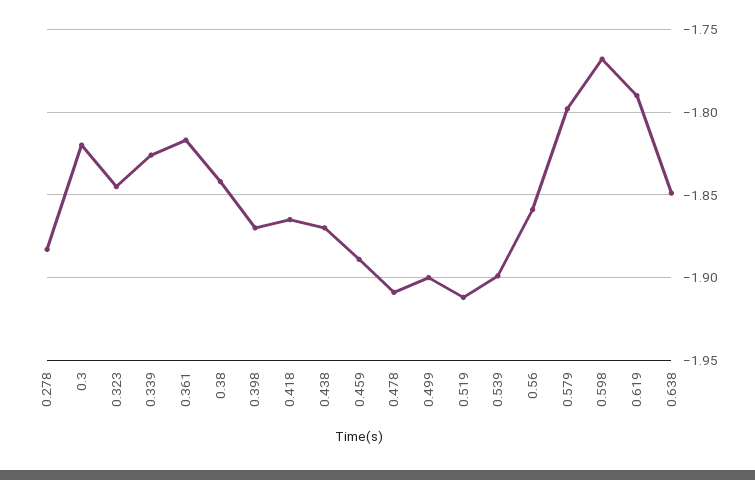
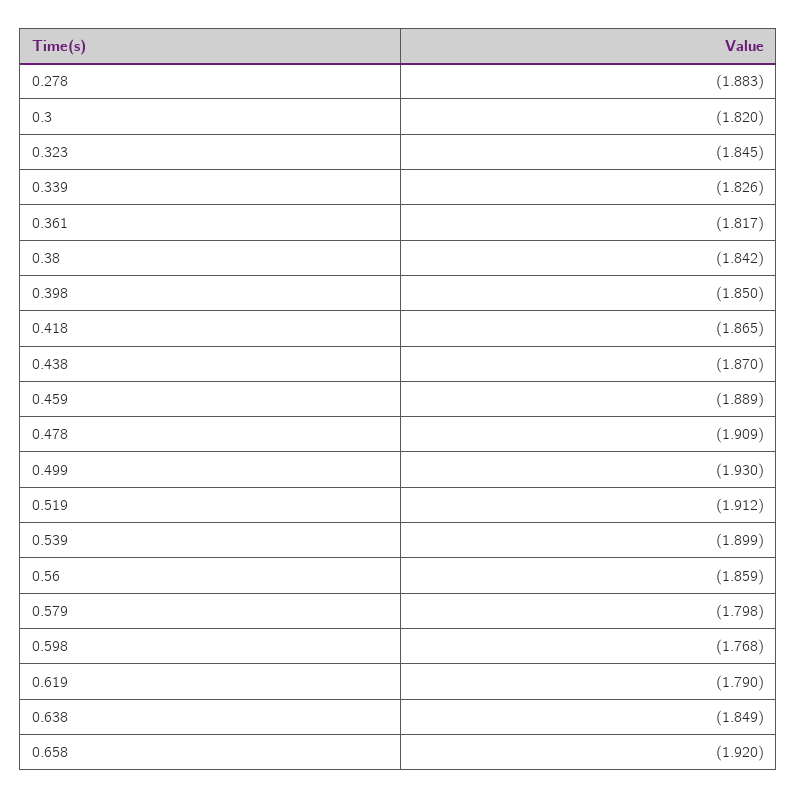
  {
    "0.278": -1.883,
    "0.3": -1.82,
    "0.323": -1.845,
    "0.339": -1.826,
    "0.361": -1.817,
    "0.38": -1.842,
-   "0.398": -1.87,
+   "0.398": -1.85,
    "0.418": -1.865,
    "0.438": -1.87,
    "0.459": -1.889,
    "0.478": -1.909,
-   "0.499": -1.9,
+   "0.499": -1.93,
    "0.519": -1.912,
    "0.539": -1.899,
    "0.56": -1.859,
    "0.579": -1.798,
    "0.598": -1.768,
    "0.619": -1.79,
-   "0.638": -1.849
+   "0.638": -1.849,
+   "0.658": -1.92
  }

